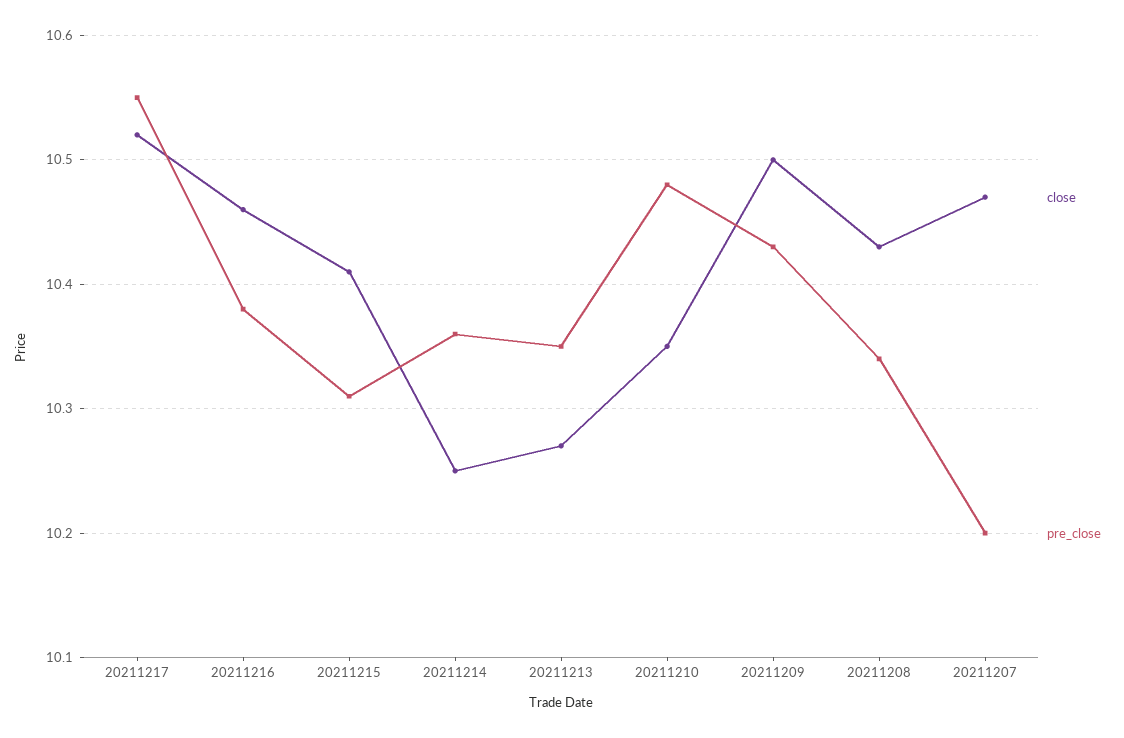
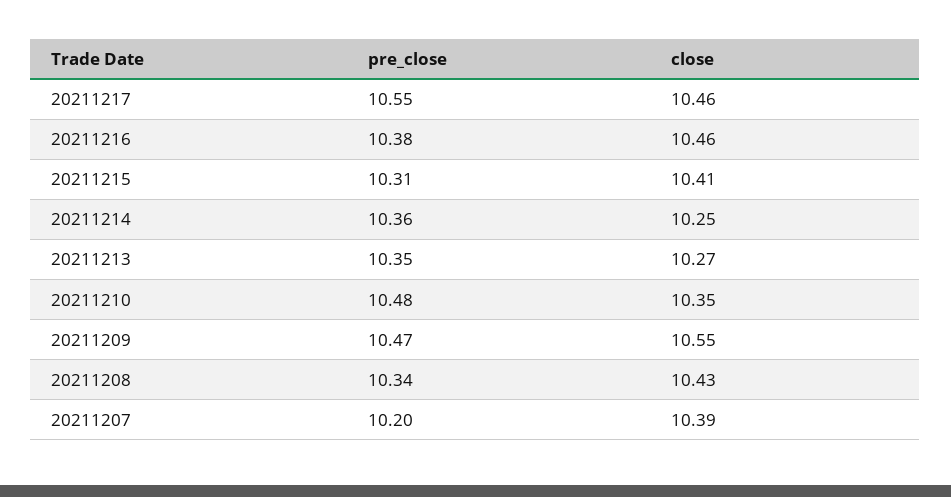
  {
    "close": {
-     "20211217": 10.52,
+     "20211217": 10.46,
      "20211216": 10.46,
      "20211215": 10.41,
      "20211214": 10.25,
      "20211213": 10.27,
      "20211210": 10.35,
-     "20211209": 10.5,
+     "20211209": 10.55,
      "20211208": 10.43,
-     "20211207": 10.47
+     "20211207": 10.39
    },
    "pre_close": {
      "20211217": 10.55,
      "20211216": 10.38,
      "20211215": 10.31,
      "20211214": 10.36,
      "20211213": 10.35,
      "20211210": 10.48,
-     "20211209": 10.43,
+     "20211209": 10.47,
      "20211208": 10.34,
      "20211207": 10.2
    }
  }

